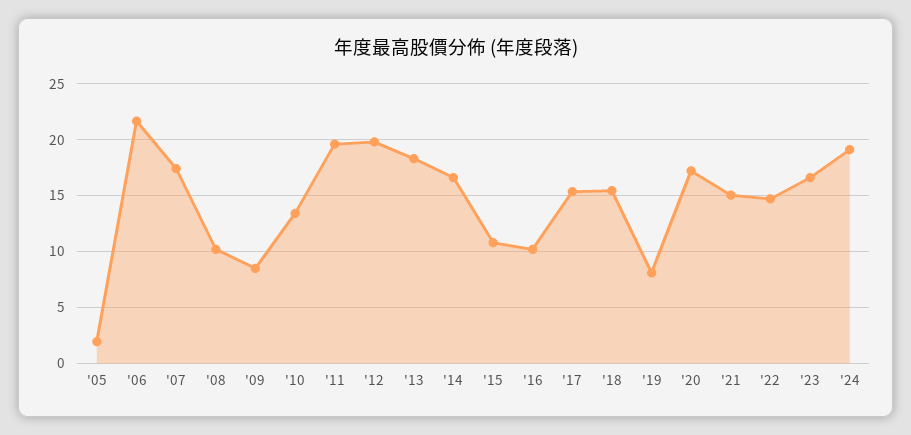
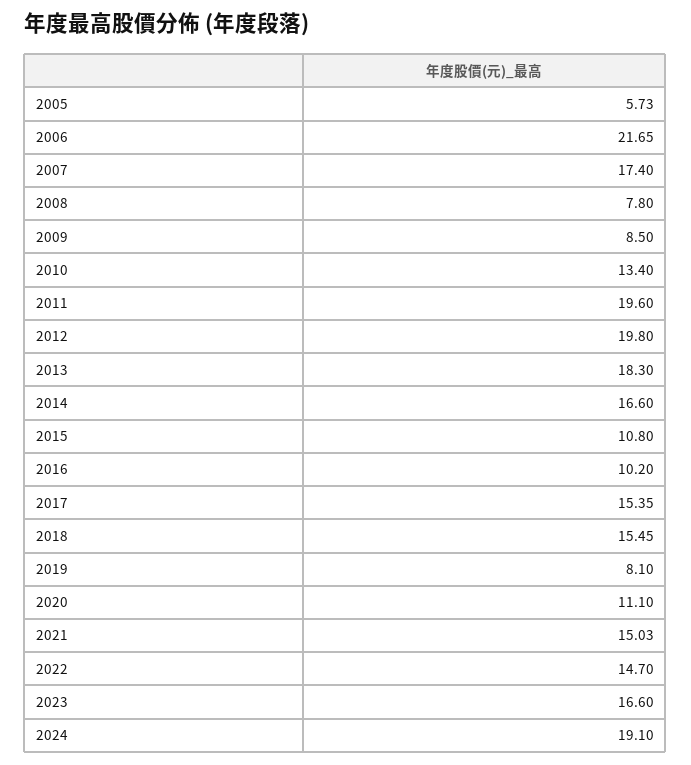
  {
-   "'05": 2,
+   "'05": 5.73,
    "'06": 21.65,
    "'07": 17.4,
-   "'08": 10,
+   "'08": 7.8,
    "'09": 8.5,
    "'10": 13.4,
    "'11": 19.6,
    "'12": 19.8,
    "'13": 18.3,
    "'14": 16.6,
    "'15": 10.8,
    "'16": 10.2,
    "'17": 15.35,
    "'18": 15.45,
    "'19": 8.1,
-   "'20": 17,
+   "'20": 11.1,
    "'21": 15.03,
    "'22": 14.7,
    "'23": 16.6,
    "'24": 19.1
  }

